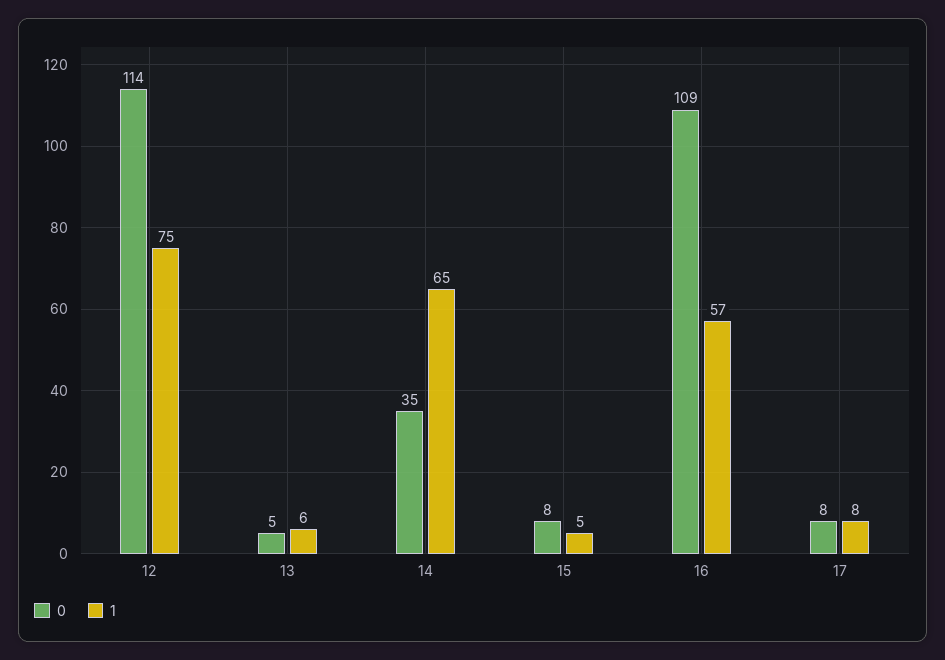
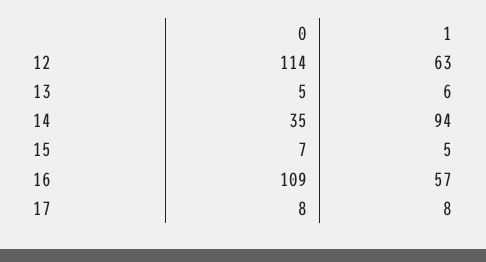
  {
    "0": {
      "12": 114,
      "13": 5,
      "14": 35,
-     "15": 8,
+     "15": 7,
      "16": 109,
      "17": 8
    },
    "1": {
-     "12": 75,
+     "12": 63,
      "13": 6,
-     "14": 65,
+     "14": 94,
      "15": 5,
      "16": 57,
      "17": 8
    }
  }

